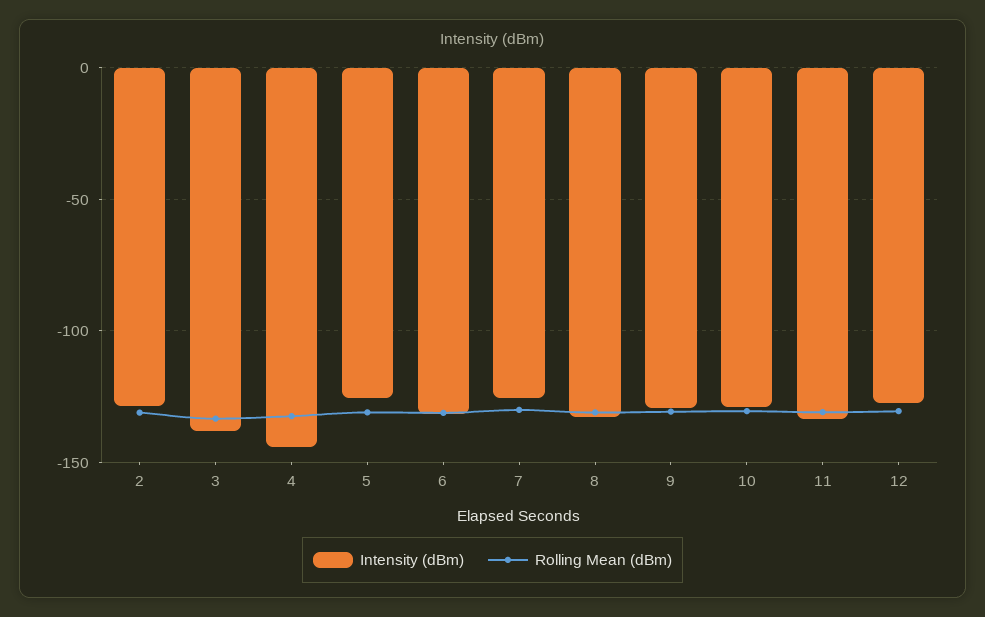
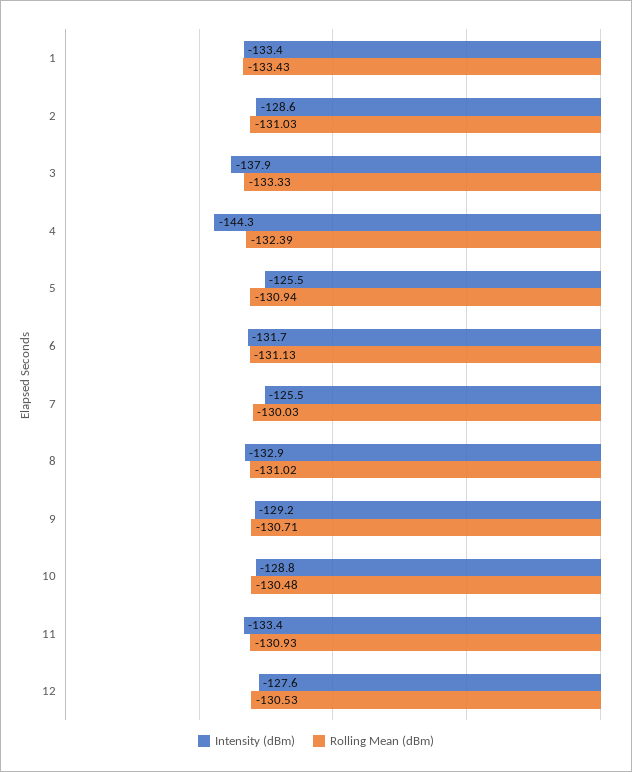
  {
    "Intensity (dBm)": {
      "2": -128.6,
      "3": -137.9,
      "4": -144.3,
      "5": -125.5,
      "6": -131.7,
      "7": -125.5,
      "8": -132.9,
      "9": -129.2,
      "10": -128.8,
      "11": -133.4,
-     "12": -127.6
+     "12": -127.6,
+     "1": -133.4
    },
    "Rolling Mean (dBm)": {
      "2": -131.03,
      "3": -133.33,
      "4": -132.39,
      "5": -130.94,
      "6": -131.13,
      "7": -130.03,
      "8": -131.02,
      "9": -130.71,
      "10": -130.48,
      "11": -130.93,
-     "12": -130.53
+     "12": -130.53,
+     "1": -133.43
    }
  }

